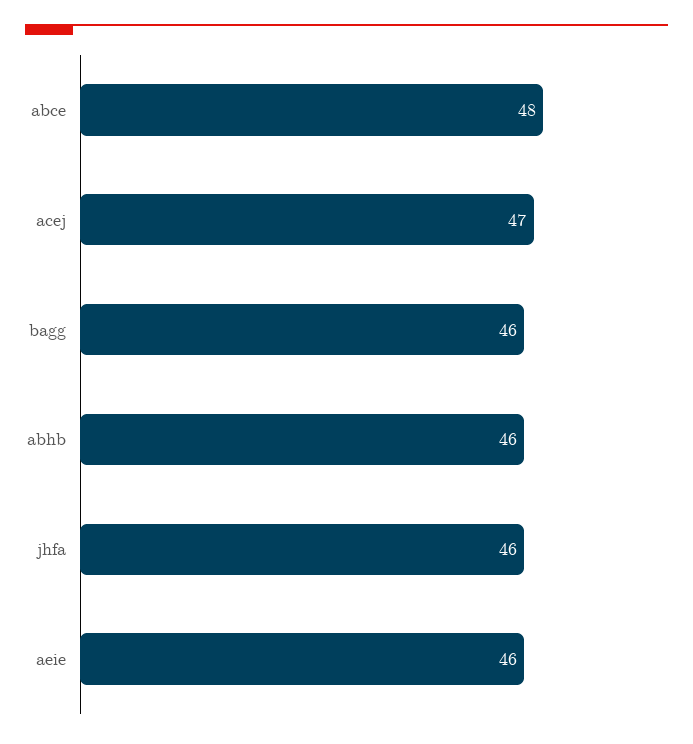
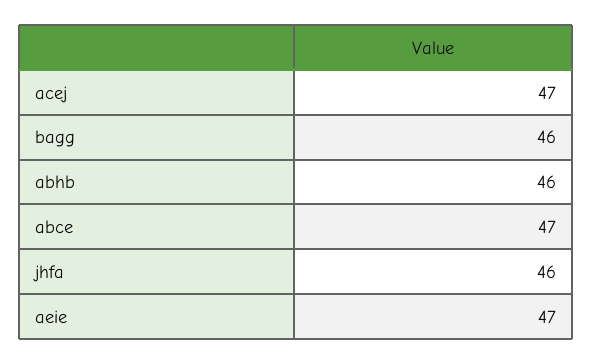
  {
-   "abce": 48,
+   "abce": 47,
    "acej": 47,
    "bagg": 46,
    "abhb": 46,
    "jhfa": 46,
-   "aeie": 46
+   "aeie": 47
  }

